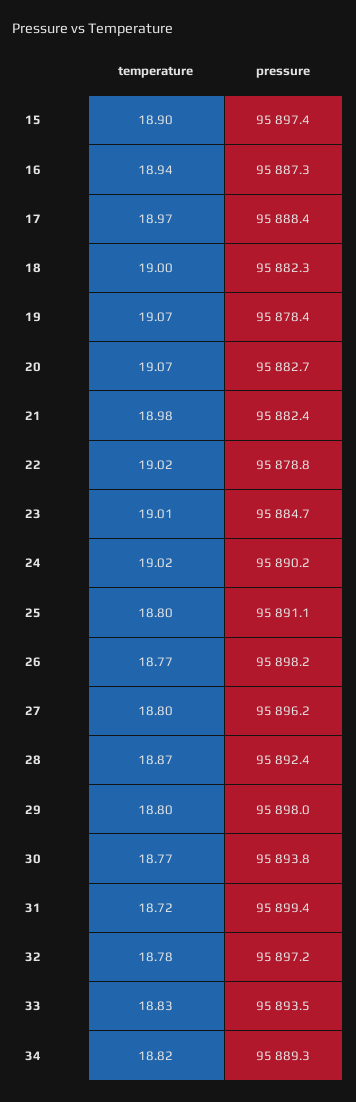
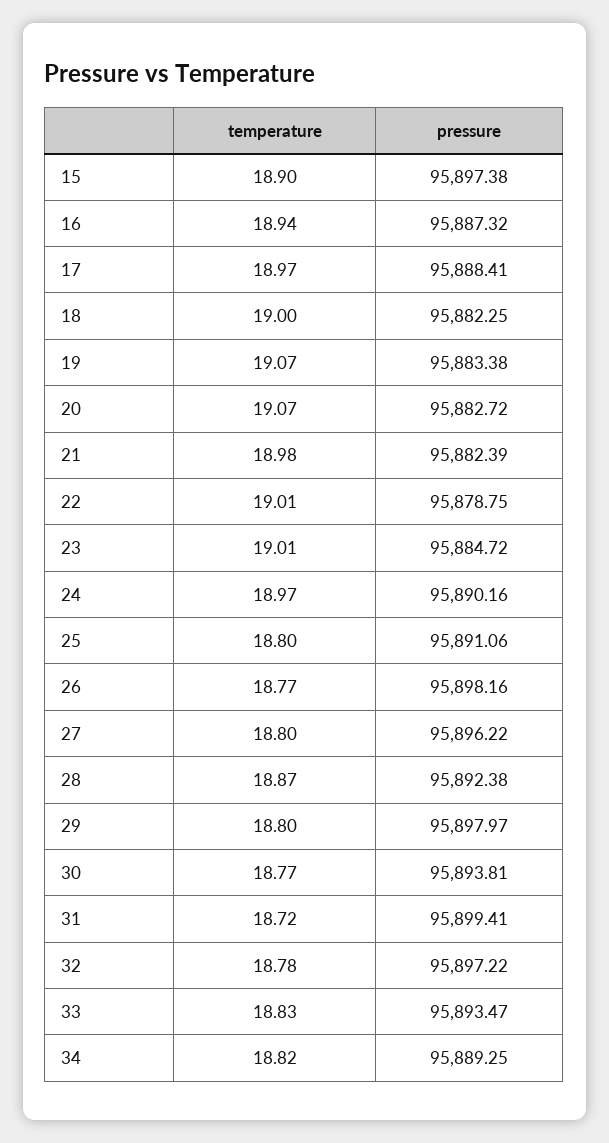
  {
    "temperature": {
      "15": 18.9,
      "16": 18.94,
      "17": 18.97,
      "18": 19,
      "19": 19.07,
      "20": 19.07,
      "21": 18.98,
-     "22": 19.02,
+     "22": 19.01,
      "23": 19.01,
-     "24": 19.02,
+     "24": 18.97,
      "25": 18.8,
      "26": 18.77,
      "27": 18.8,
      "28": 18.87,
      "29": 18.8,
      "30": 18.77,
      "31": 18.72,
      "32": 18.78,
      "33": 18.83,
      "34": 18.82
    },
    "pressure": {
      "15": 95897.38,
      "16": 95887.32,
      "17": 95888.41,
      "18": 95882.25,
-     "19": 95878.4,
+     "19": 95883.38,
      "20": 95882.72,
      "21": 95882.39,
      "22": 95878.75,
      "23": 95884.72,
      "24": 95890.16,
      "25": 95891.06,
      "26": 95898.16,
      "27": 95896.22,
      "28": 95892.38,
      "29": 95897.97,
      "30": 95893.81,
      "31": 95899.41,
      "32": 95897.22,
      "33": 95893.47,
      "34": 95889.25
    }
  }

